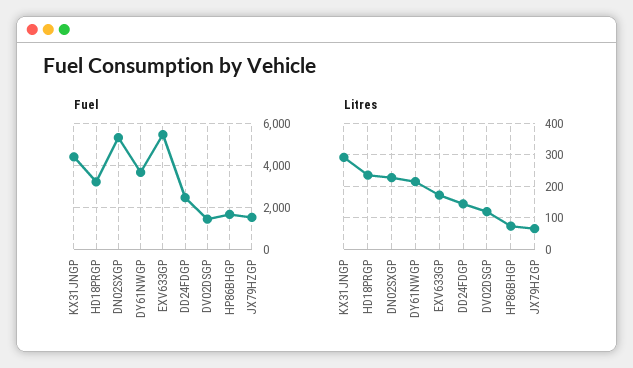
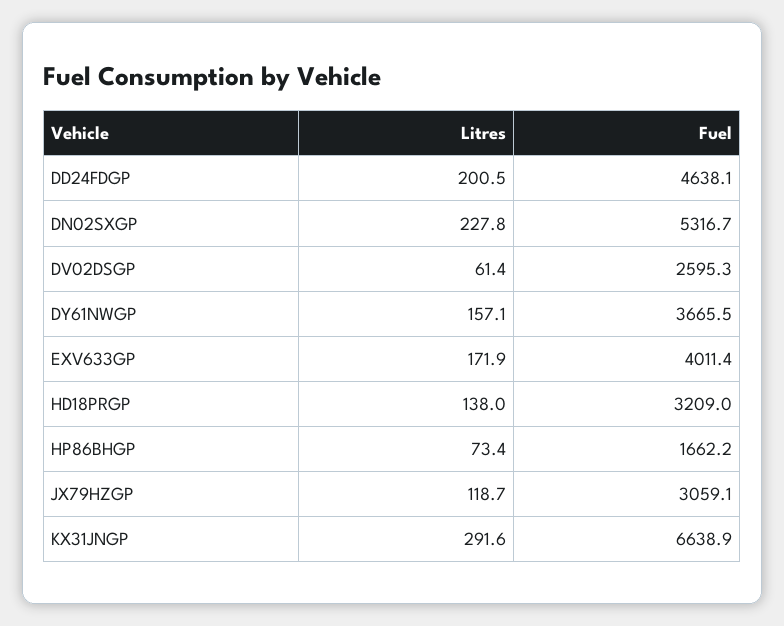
  {
    "Fuel": {
-     "KX31JNGP": 4500,
+     "KX31JNGP": 6638.9,
      "HD18PRGP": 3209,
      "DN02SXGP": 5316.7,
      "DY61NWGP": 3665.5,
-     "EXV633GP": 5500,
+     "EXV633GP": 4011.4,
-     "DD24FDGP": 2500,
+     "DD24FDGP": 4638.1,
-     "DV02DSGP": 1500,
+     "DV02DSGP": 2595.3,
      "HP86BHGP": 1662.2,
-     "JX79HZGP": 1500
+     "JX79HZGP": 3059.1
    },
    "Litres": {
      "KX31JNGP": 291.6,
-     "HD18PRGP": 240,
+     "HD18PRGP": 138,
      "DN02SXGP": 227.8,
-     "DY61NWGP": 220,
+     "DY61NWGP": 157.1,
      "EXV633GP": 171.9,
-     "DD24FDGP": 140,
+     "DD24FDGP": 200.5,
-     "DV02DSGP": 120,
+     "DV02DSGP": 61.4,
      "HP86BHGP": 73.4,
-     "JX79HZGP": 60
+     "JX79HZGP": 118.7
    }
  }

